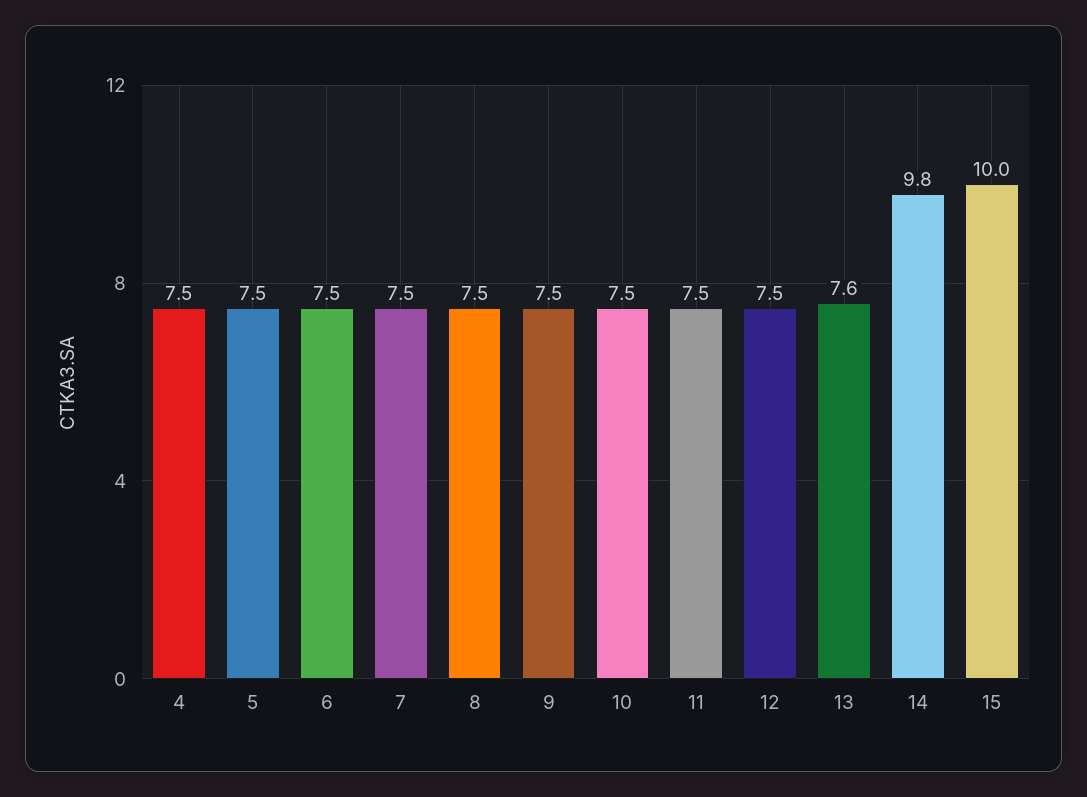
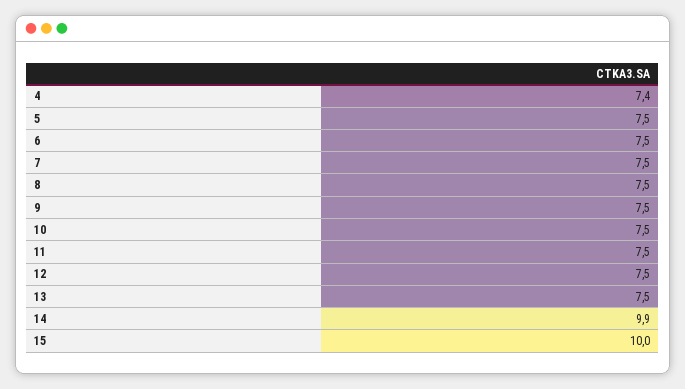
  {
-   "4": 7.5,
+   "4": 7.4,
    "5": 7.5,
    "6": 7.5,
    "7": 7.5,
    "8": 7.5,
    "9": 7.5,
    "10": 7.5,
    "11": 7.5,
    "12": 7.5,
-   "13": 7.6,
+   "13": 7.5,
-   "14": 9.8,
+   "14": 9.9,
    "15": 10
  }

